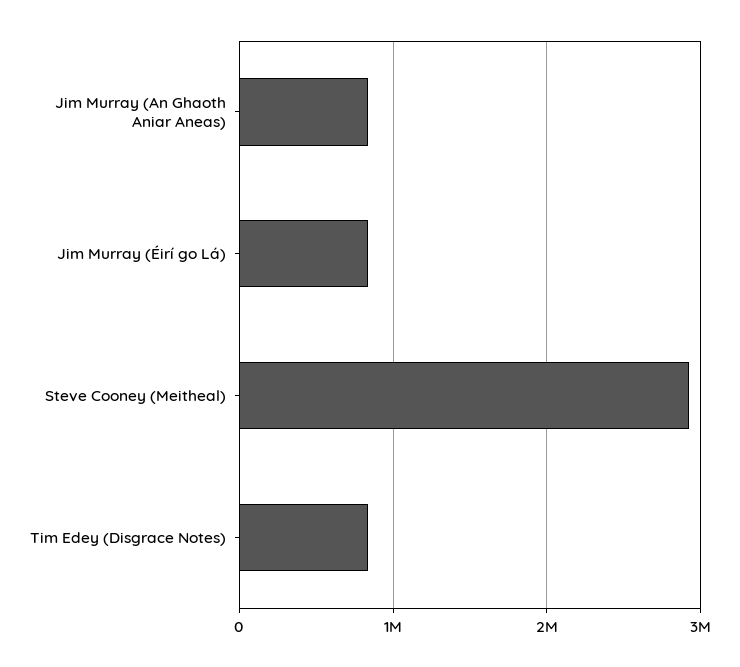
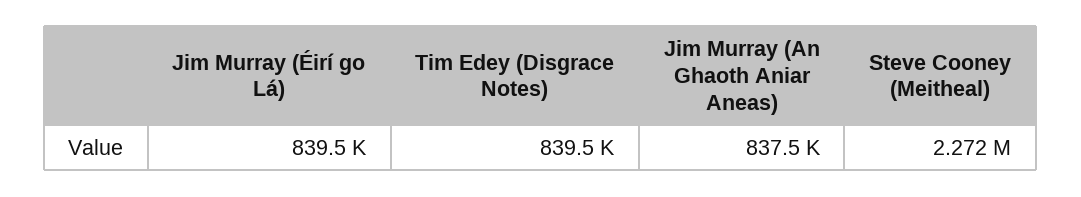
  {
    "Jim Murray (An Ghaoth Aniar Aneas)": 837500,
    "Jim Murray (Éirí go Lá)": 839500,
-   "Steve Cooney (Meitheal)": 2900000,
+   "Steve Cooney (Meitheal)": 2272000,
    "Tim Edey (Disgrace Notes)": 839500
  }

